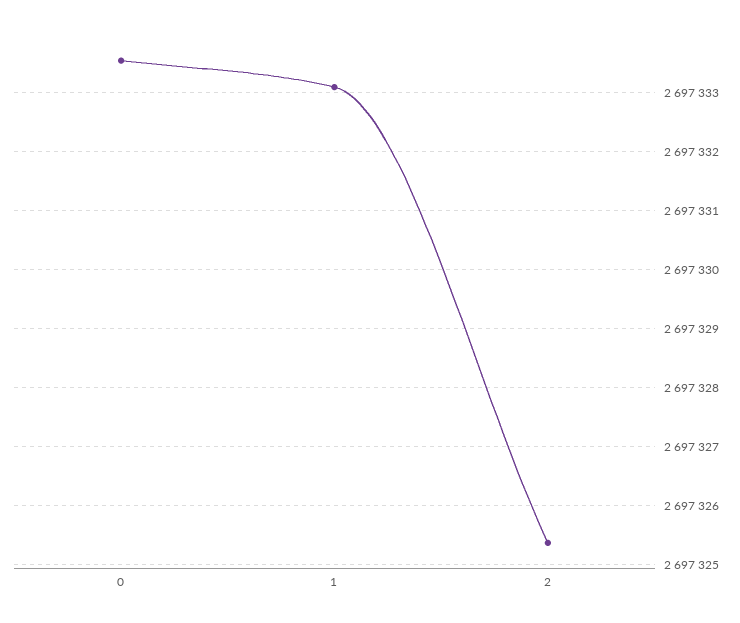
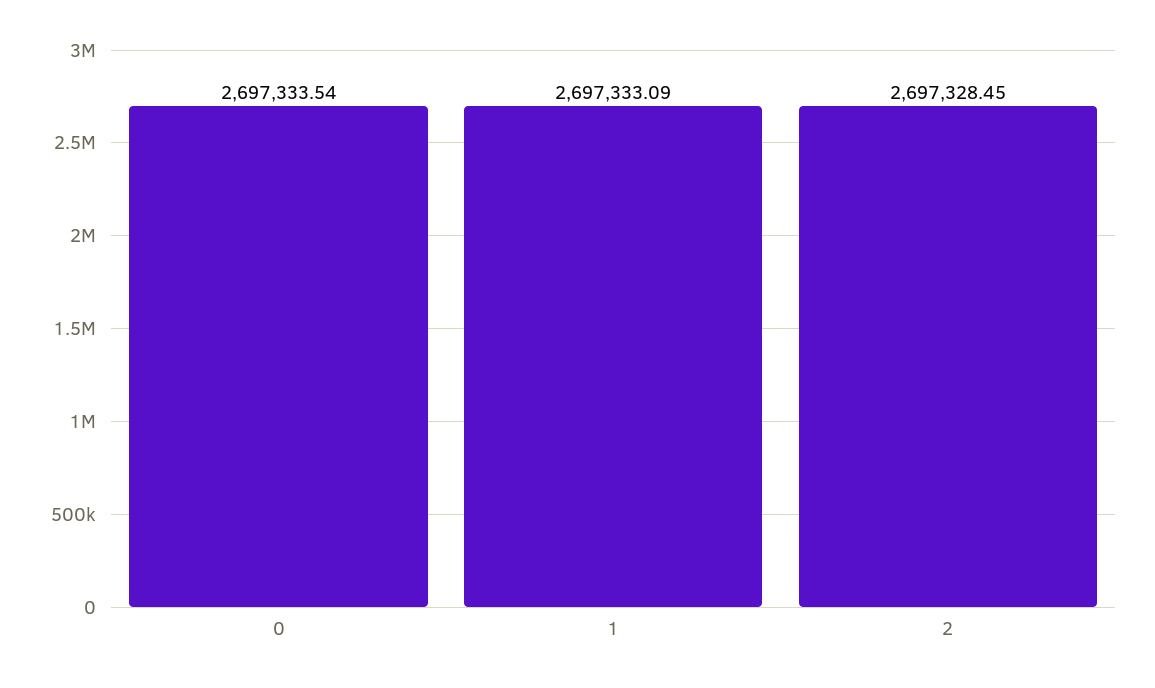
  {
    "0": 2697333.54,
    "1": 2697333.09,
-   "2": 2697325.4
+   "2": 2697328.45
  }

